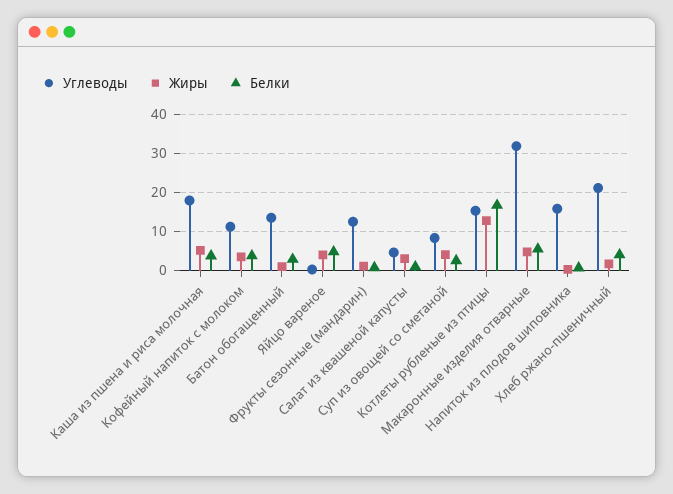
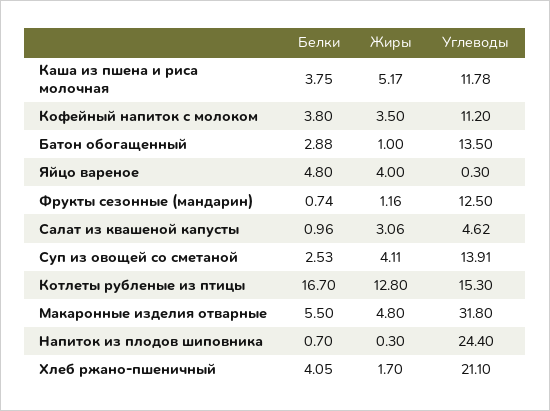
  {
    "Углеводы": {
-     "Каша из пшена и риса молочная": 18,
+     "Каша из пшена и риса молочная": 11.78,
      "Кофейный напиток с молоком": 11.2,
      "Батон обогащенный": 13.5,
      "Яйцо вареное": 0.3,
      "Фрукты сезонные (мандарин)": 12.5,
      "Салат из квашеной капусты": 4.62,
-     "Суп из овощей со сметаной": 8,
+     "Суп из овощей со сметаной": 13.91,
      "Котлеты рубленые из птицы": 15.3,
      "Макаронные изделия отварные": 31.8,
-     "Напиток из плодов шиповника": 16,
+     "Напиток из плодов шиповника": 24.4,
      "Хлеб ржано-пшеничный": 21.1
    },
    "Жиры": {
      "Каша из пшена и риса молочная": 5.17,
      "Кофейный напиток с молоком": 3.5,
      "Батон обогащенный": 1,
      "Яйцо вареное": 4,
      "Фрукты сезонные (мандарин)": 1.16,
      "Салат из квашеной капусты": 3.06,
      "Суп из овощей со сметаной": 4.11,
      "Котлеты рубленые из птицы": 12.8,
      "Макаронные изделия отварные": 4.8,
      "Напиток из плодов шиповника": 0.3,
      "Хлеб ржано-пшеничный": 1.7
    },
    "Белки": {
      "Каша из пшена и риса молочная": 3.75,
      "Кофейный напиток с молоком": 3.8,
      "Батон обогащенный": 2.88,
      "Яйцо вареное": 4.8,
      "Фрукты сезонные (мандарин)": 0.74,
      "Салат из квашеной капусты": 0.96,
      "Суп из овощей со сметаной": 2.53,
      "Котлеты рубленые из птицы": 16.7,
      "Макаронные изделия отварные": 5.5,
      "Напиток из плодов шиповника": 0.7,
      "Хлеб ржано-пшеничный": 4.05
    }
  }

